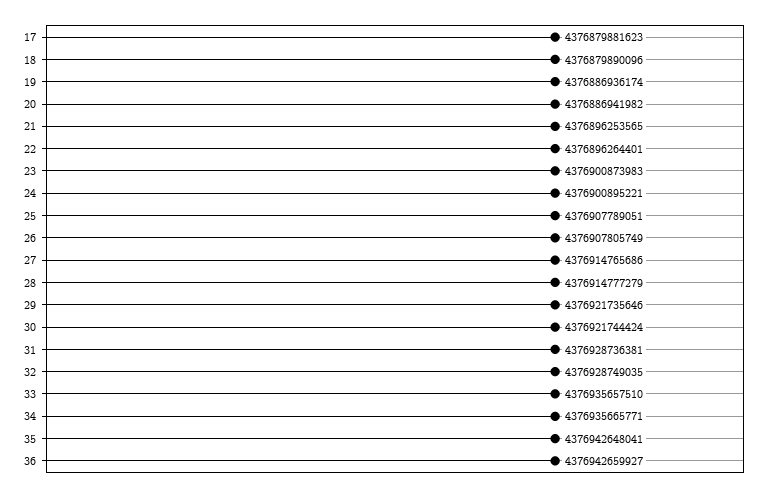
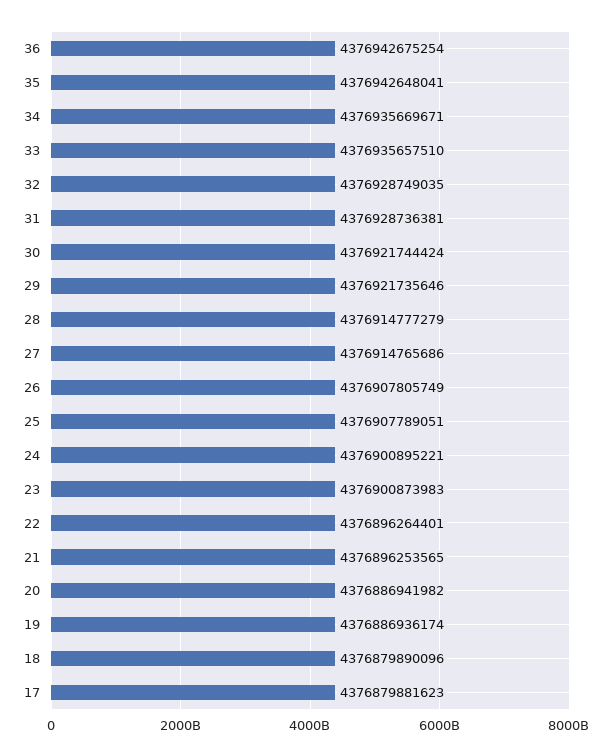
  {
    "17": 4376879881623,
    "18": 4376879890096,
    "19": 4376886936174,
    "20": 4376886941982,
    "21": 4376896253565,
    "22": 4376896264401,
    "23": 4376900873983,
    "24": 4376900895221,
    "25": 4376907789051,
    "26": 4376907805749,
    "27": 4376914765686,
    "28": 4376914777279,
    "29": 4376921735646,
    "30": 4376921744424,
    "31": 4376928736381,
    "32": 4376928749035,
    "33": 4376935657510,
-   "34": 4376935665771,
+   "34": 4376935669671,
    "35": 4376942648041,
-   "36": 4376942659927
+   "36": 4376942675254
  }

